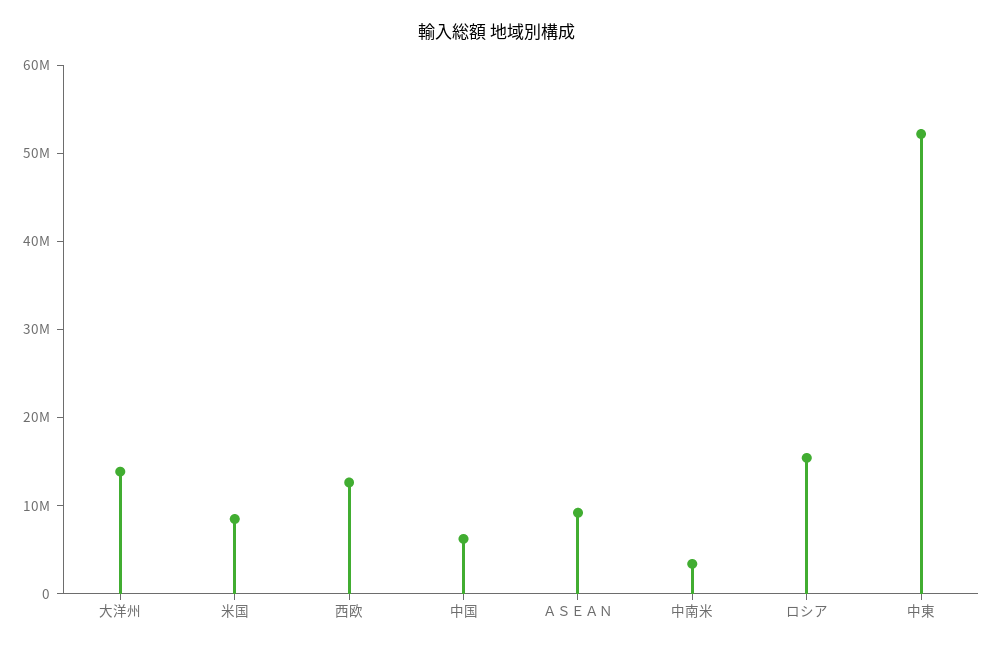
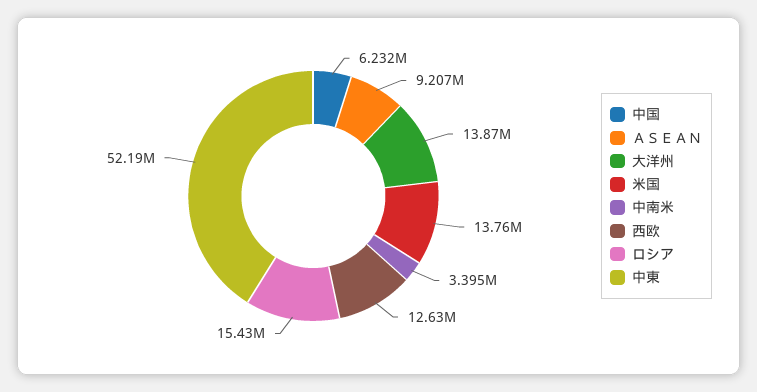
  {
    "大洋州": 13870000,
-   "米国": 8000000,
+   "米国": 13760000,
    "西欧": 12630000,
    "中国": 6232000,
    "ＡＳＥＡＮ": 9207000,
    "中南米": 3395000,
    "ロシア": 15430000,
    "中東": 52190000
  }

